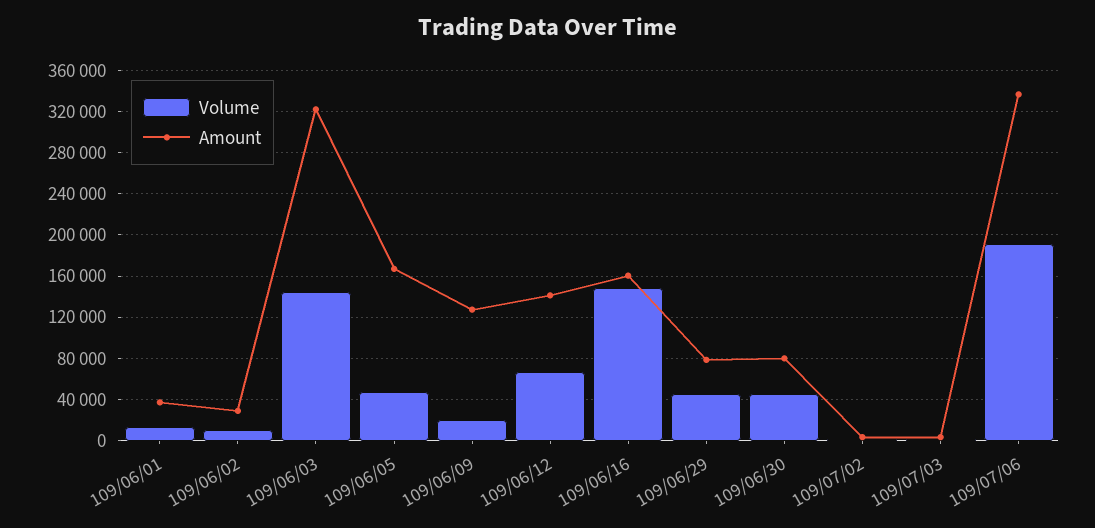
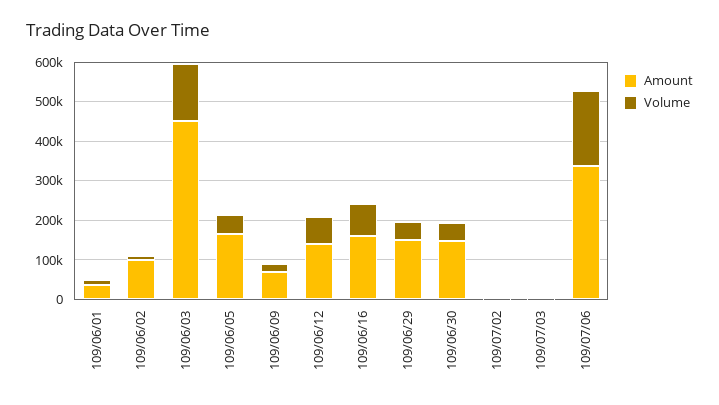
  {
    "Volume": {
      "109/06/01": 10000,
      "109/06/02": 10000,
      "109/06/03": 140000,
      "109/06/05": 50000,
      "109/06/09": 20000,
      "109/06/12": 70000,
-     "109/06/16": 150000,
+     "109/06/16": 75000,
      "109/06/29": 50000,
      "109/06/30": 50000,
      "109/07/02": 0,
      "109/07/03": 0,
      "109/07/06": 190000
    },
    "Amount": {
      "109/06/01": 40000,
-     "109/06/02": 30000,
+     "109/06/02": 100000,
-     "109/06/03": 320000,
+     "109/06/03": 450000,
      "109/06/05": 170000,
-     "109/06/09": 130000,
+     "109/06/09": 75000,
      "109/06/12": 140000,
      "109/06/16": 160000,
-     "109/06/29": 80000,
+     "109/06/29": 150000,
-     "109/06/30": 80000,
+     "109/06/30": 150000,
      "109/07/02": 0,
      "109/07/03": 0,
      "109/07/06": 340000
    }
  }

